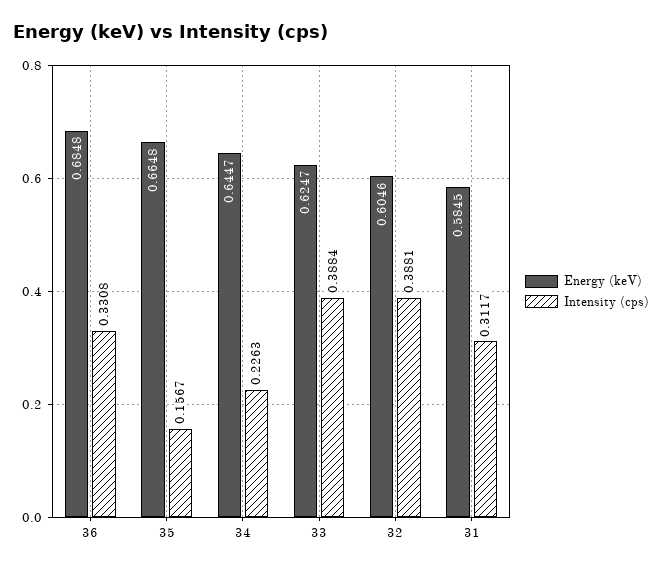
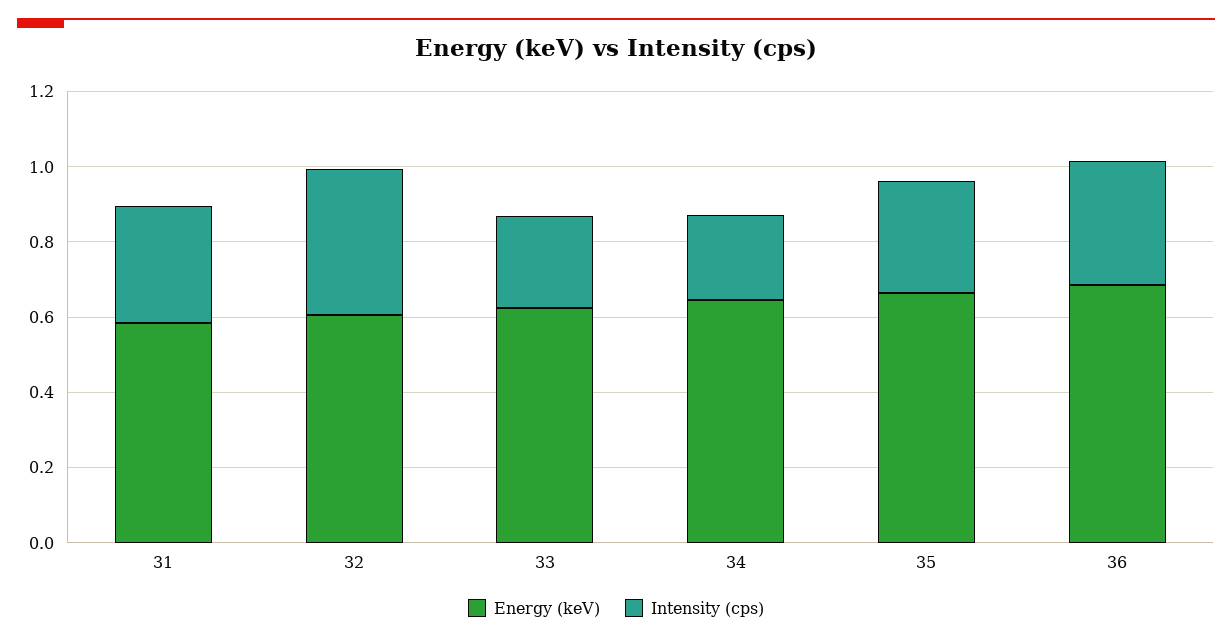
  {
    "Energy (keV)": {
      "36": 0.6848,
      "35": 0.6648,
      "34": 0.6447,
      "33": 0.6247,
      "32": 0.6046,
      "31": 0.5845
    },
    "Intensity (cps)": {
      "36": 0.3308,
-     "35": 0.1567,
+     "35": 0.3,
      "34": 0.2263,
-     "33": 0.3884,
+     "33": 0.25,
      "32": 0.3881,
      "31": 0.3117
    }
  }

